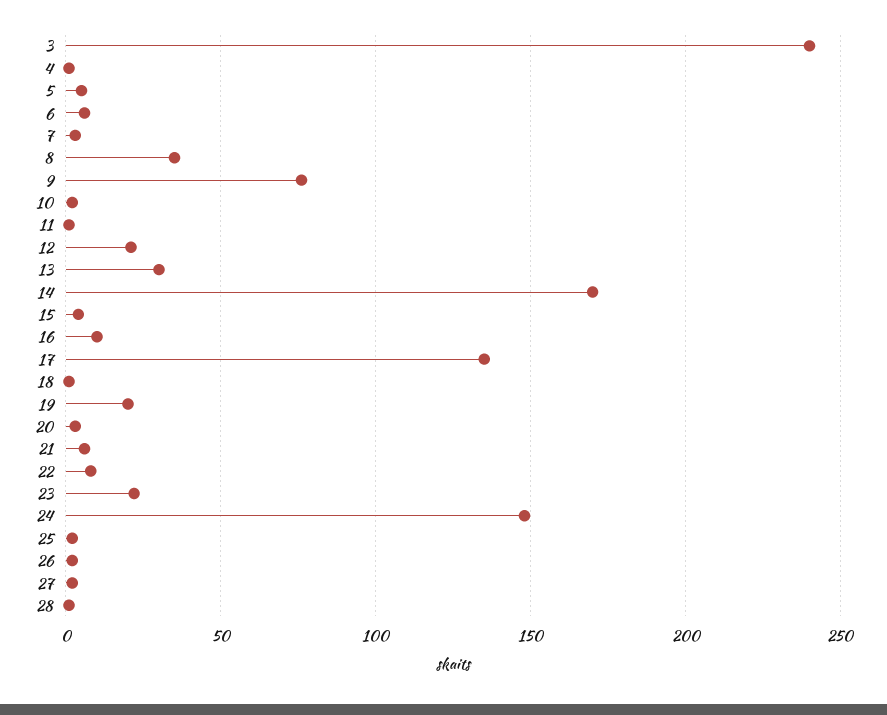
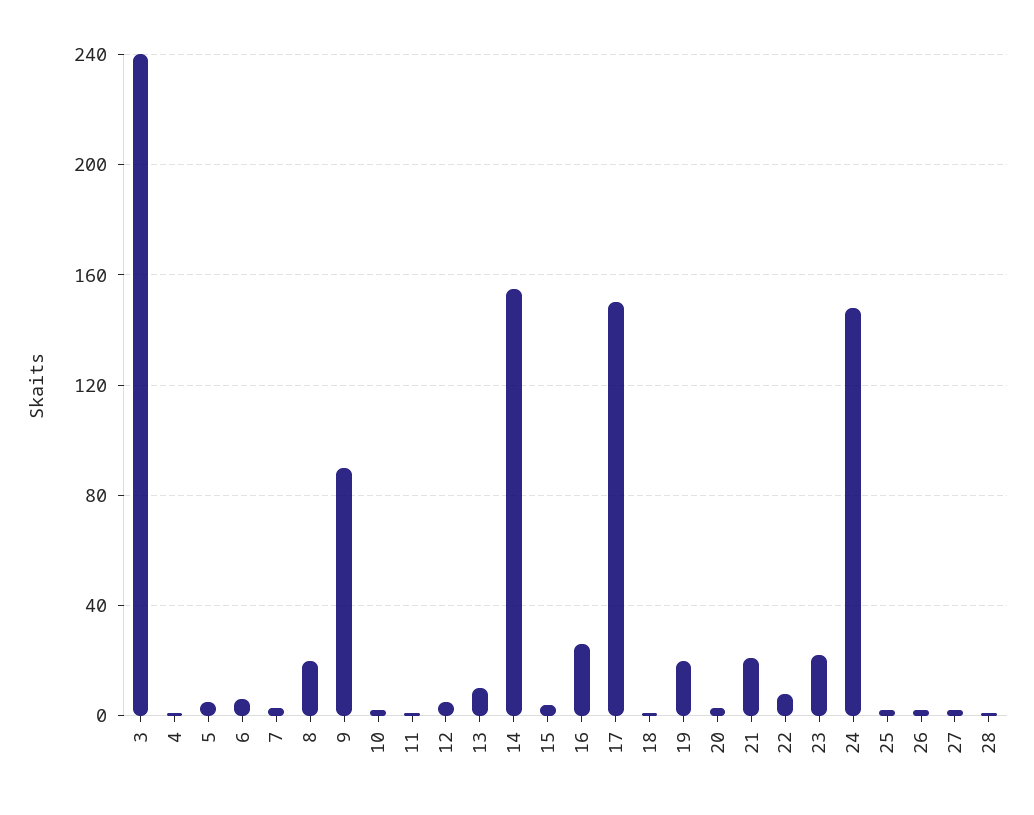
  {
    "3": 240,
    "4": 0,
    "5": 5,
    "6": 5,
    "7": 5,
-   "8": 35,
+   "8": 20,
-   "9": 75,
+   "9": 90,
    "10": 0,
    "11": 0,
-   "12": 20,
+   "12": 5,
-   "13": 30,
+   "13": 10,
-   "14": 170,
+   "14": 155,
    "15": 5,
-   "16": 10,
+   "16": 25,
-   "17": 135,
+   "17": 150,
    "18": 0,
    "19": 20,
    "20": 5,
-   "21": 5,
+   "21": 20,
    "22": 10,
    "23": 20,
    "24": 150,
    "25": 0,
    "26": 0,
    "27": 0,
    "28": 0
  }

